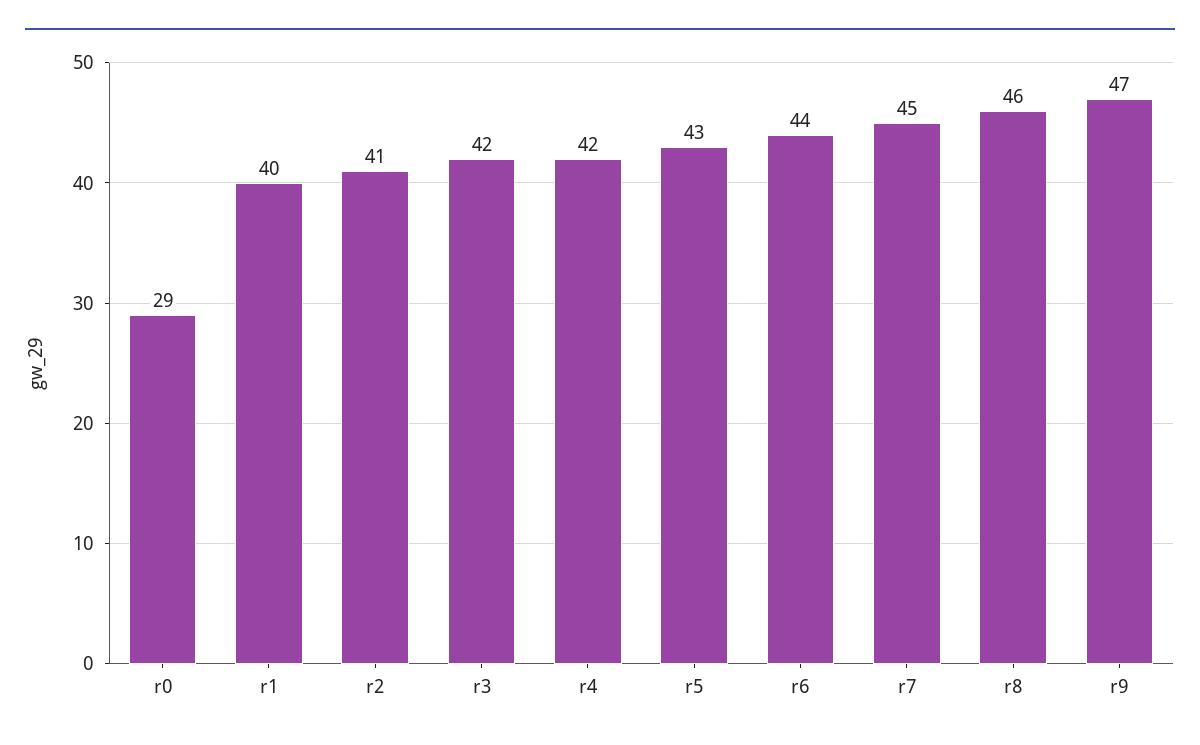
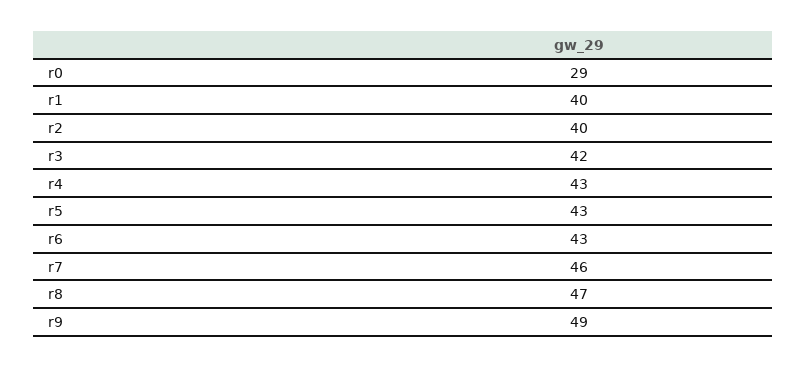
  {
    "r0": 29,
    "r1": 40,
-   "r2": 41,
+   "r2": 40,
    "r3": 42,
-   "r4": 42,
+   "r4": 43,
    "r5": 43,
-   "r6": 44,
+   "r6": 43,
-   "r7": 45,
+   "r7": 46,
-   "r8": 46,
+   "r8": 47,
-   "r9": 47
+   "r9": 49
  }

